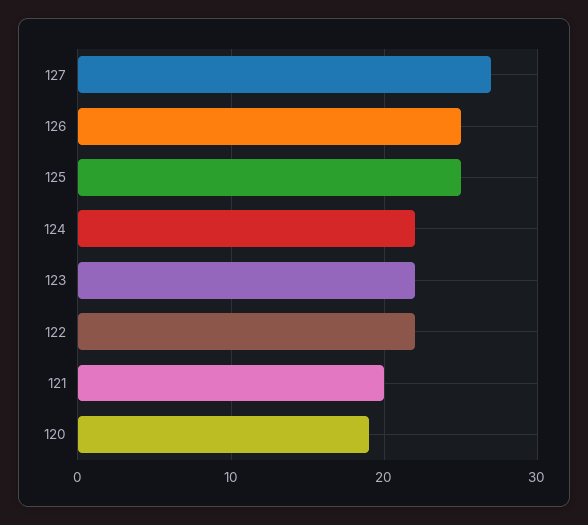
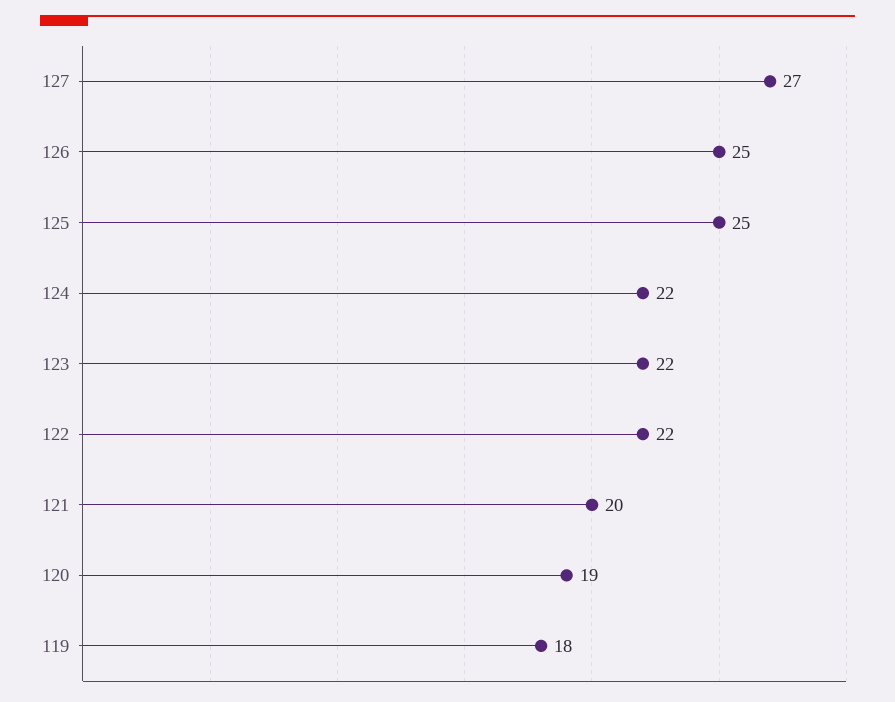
  {
    "127": 27,
    "126": 25,
    "125": 25,
    "124": 22,
    "123": 22,
    "122": 22,
    "121": 20,
-   "120": 19
+   "120": 19,
+   "119": 18
  }

